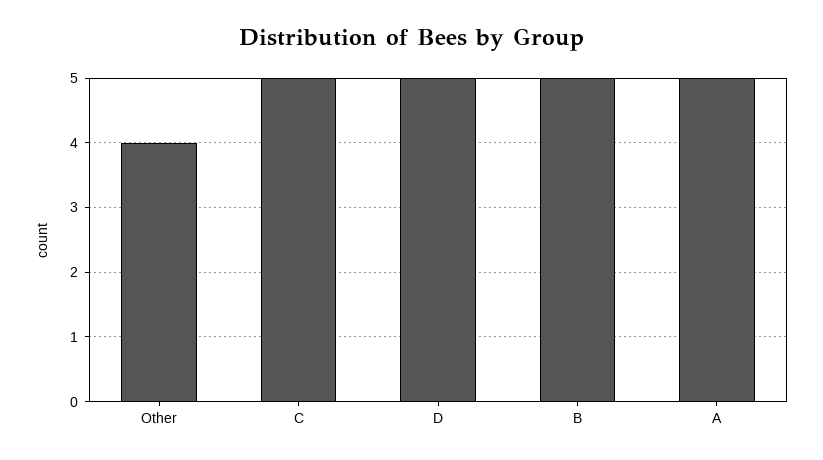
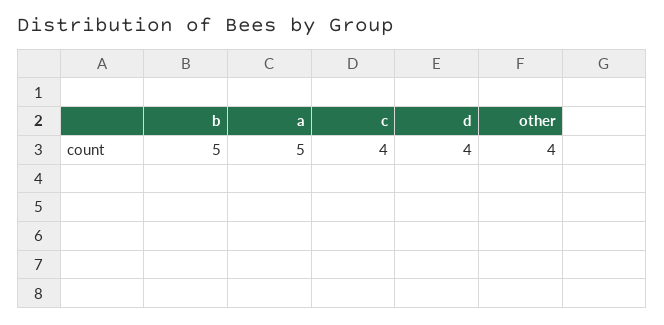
  {
    "Other": 4,
-   "C": 5,
+   "C": 4,
-   "D": 5,
+   "D": 4,
    "B": 5,
    "A": 5
  }

